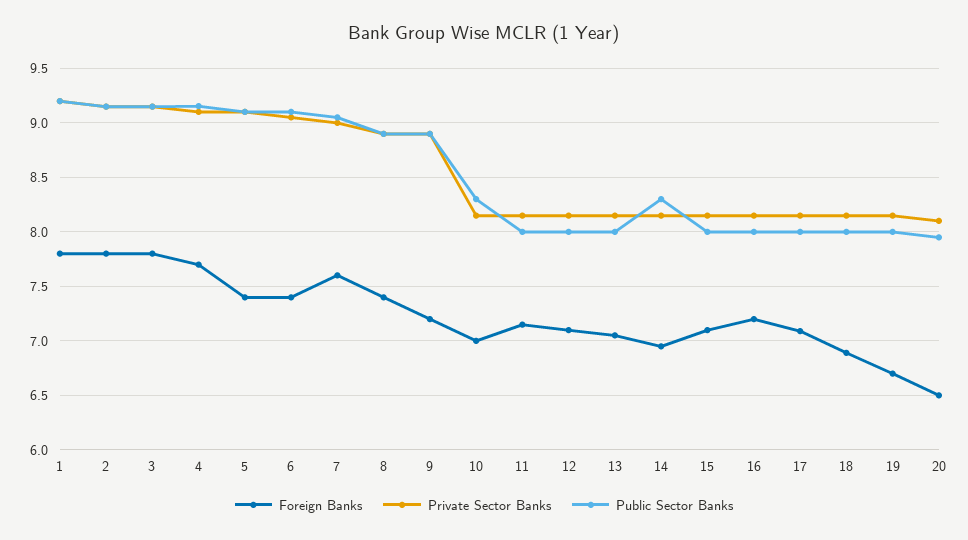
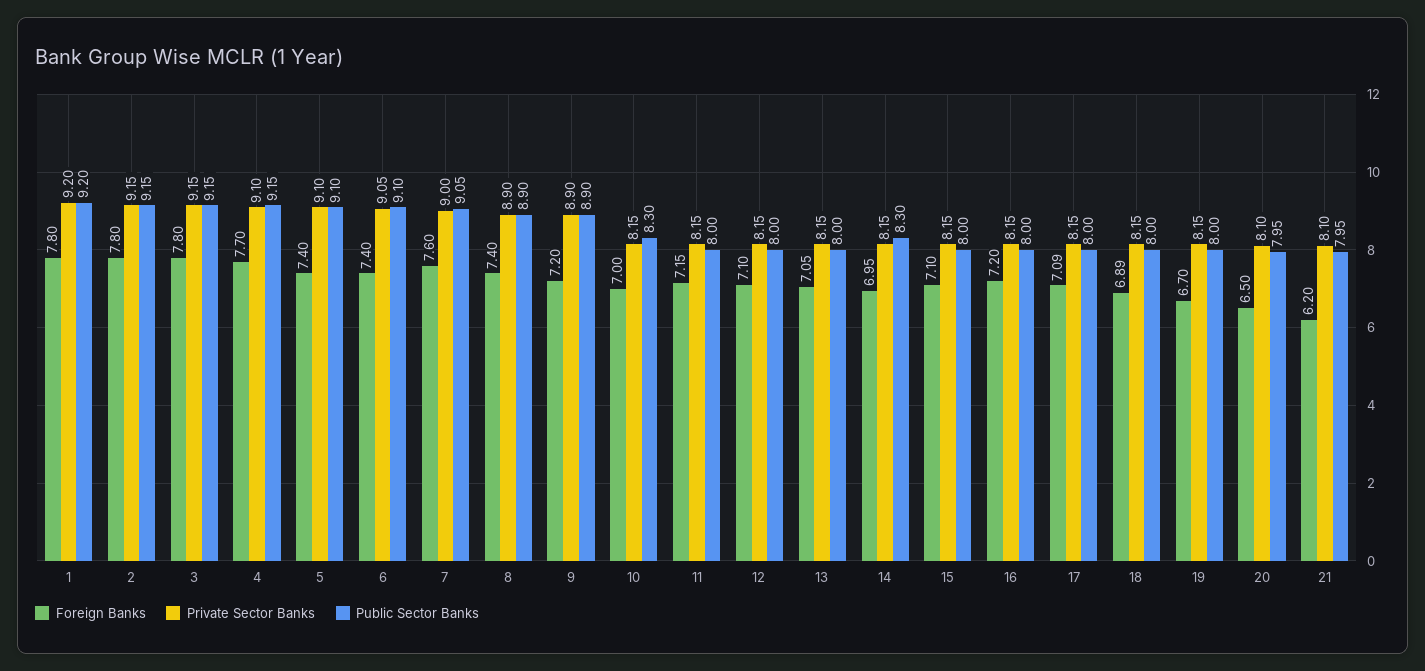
  {
    "Foreign Banks": {
      "1": 7.8,
      "2": 7.8,
      "3": 7.8,
      "4": 7.7,
      "5": 7.4,
      "6": 7.4,
      "7": 7.6,
      "8": 7.4,
      "9": 7.2,
      "10": 7,
      "11": 7.15,
      "12": 7.1,
      "13": 7.05,
      "14": 6.95,
      "15": 7.1,
      "16": 7.2,
      "17": 7.09,
      "18": 6.89,
      "19": 6.7,
-     "20": 6.5
+     "20": 6.5,
+     "21": 6.2
    },
    "Private Sector Banks": {
      "1": 9.2,
      "2": 9.15,
      "3": 9.15,
      "4": 9.1,
      "5": 9.1,
      "6": 9.05,
      "7": 9,
      "8": 8.9,
      "9": 8.9,
      "10": 8.15,
      "11": 8.15,
      "12": 8.15,
      "13": 8.15,
      "14": 8.15,
      "15": 8.15,
      "16": 8.15,
      "17": 8.15,
      "18": 8.15,
      "19": 8.15,
-     "20": 8.1
+     "20": 8.1,
+     "21": 8.1
    },
    "Public Sector Banks": {
      "1": 9.2,
      "2": 9.15,
      "3": 9.15,
      "4": 9.15,
      "5": 9.1,
      "6": 9.1,
      "7": 9.05,
      "8": 8.9,
      "9": 8.9,
      "10": 8.3,
      "11": 8,
      "12": 8,
      "13": 8,
      "14": 8.3,
      "15": 8,
      "16": 8,
      "17": 8,
      "18": 8,
      "19": 8,
-     "20": 7.95
+     "20": 7.95,
+     "21": 7.95
    }
  }

